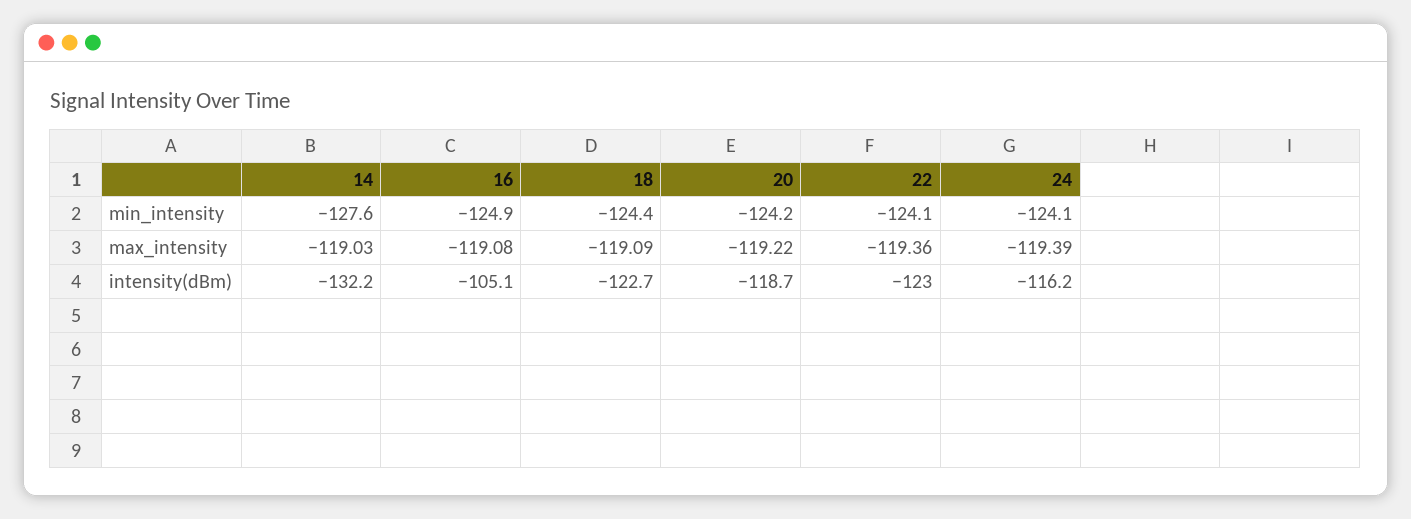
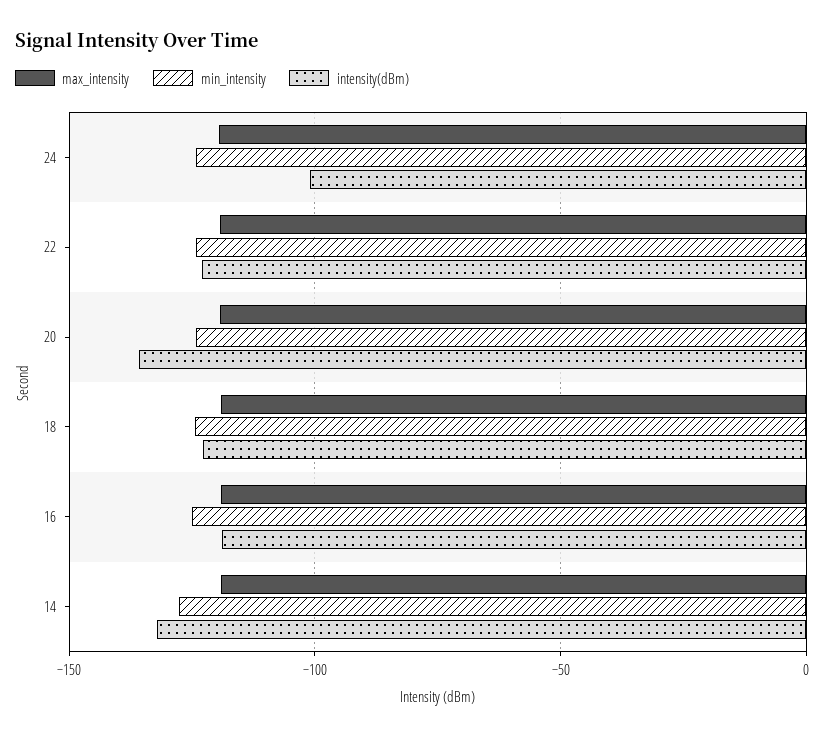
  {
    "min_intensity": {
      "14": -127.6,
      "16": -124.9,
      "18": -124.4,
      "20": -124.2,
      "22": -124.1,
      "24": -124.1
    },
    "max_intensity": {
      "14": -119.03,
      "16": -119.08,
      "18": -119.09,
      "20": -119.22,
      "22": -119.36,
      "24": -119.39
    },
    "intensity(dBm)": {
      "14": -132.2,
-     "16": -105.1,
+     "16": -120,
      "18": -122.7,
-     "20": -118.7,
+     "20": -135,
      "22": -123,
-     "24": -116.2
+     "24": -100
    }
  }

